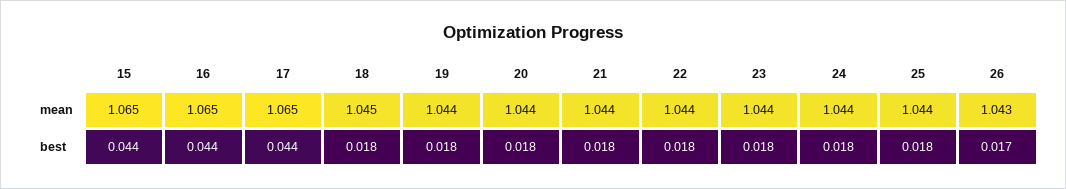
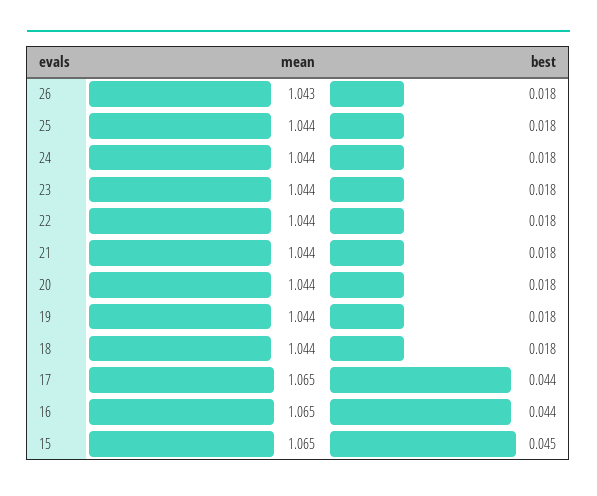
  {
    "15": {
      "mean": 1.065,
-     "best": 0.044
+     "best": 0.045
    },
    "16": {
      "mean": 1.065,
      "best": 0.044
    },
    "17": {
      "mean": 1.065,
      "best": 0.044
    },
    "18": {
-     "mean": 1.045,
+     "mean": 1.044,
      "best": 0.018
    },
    "19": {
      "mean": 1.044,
      "best": 0.018
    },
    "20": {
      "mean": 1.044,
      "best": 0.018
    },
    "21": {
      "mean": 1.044,
      "best": 0.018
    },
    "22": {
      "mean": 1.044,
      "best": 0.018
    },
    "23": {
      "mean": 1.044,
      "best": 0.018
    },
    "24": {
      "mean": 1.044,
      "best": 0.018
    },
    "25": {
      "mean": 1.044,
      "best": 0.018
    },
    "26": {
      "mean": 1.043,
-     "best": 0.017
+     "best": 0.018
    }
  }

